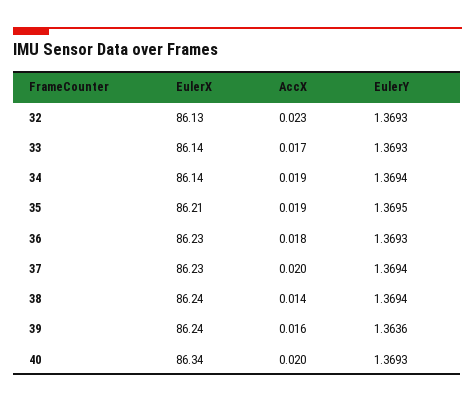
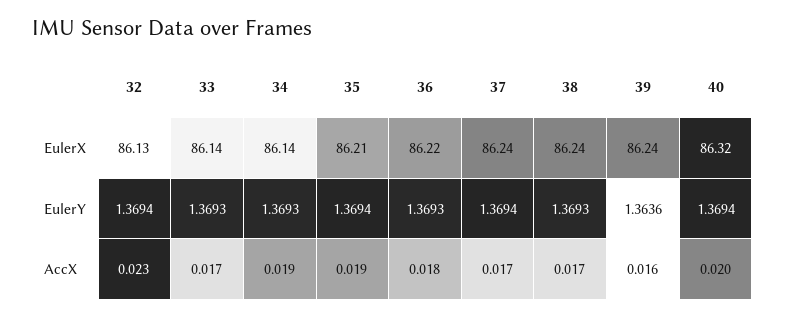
  {
    "EulerX": {
      "32": 86.13,
      "33": 86.14,
      "34": 86.14,
      "35": 86.21,
-     "36": 86.23,
+     "36": 86.22,
-     "37": 86.23,
+     "37": 86.24,
      "38": 86.24,
      "39": 86.24,
-     "40": 86.34
+     "40": 86.32
    },
    "AccX": {
      "32": 0.023,
      "33": 0.017,
      "34": 0.019,
      "35": 0.019,
      "36": 0.018,
-     "37": 0.02,
+     "37": 0.017,
-     "38": 0.014,
+     "38": 0.017,
      "39": 0.016,
      "40": 0.02
    },
    "EulerY": {
-     "32": 1.3693,
+     "32": 1.3694,
      "33": 1.3693,
-     "34": 1.3694,
+     "34": 1.3693,
-     "35": 1.3695,
+     "35": 1.3694,
      "36": 1.3693,
      "37": 1.3694,
-     "38": 1.3694,
+     "38": 1.3693,
      "39": 1.3636,
-     "40": 1.3693
+     "40": 1.3694
    }
  }

